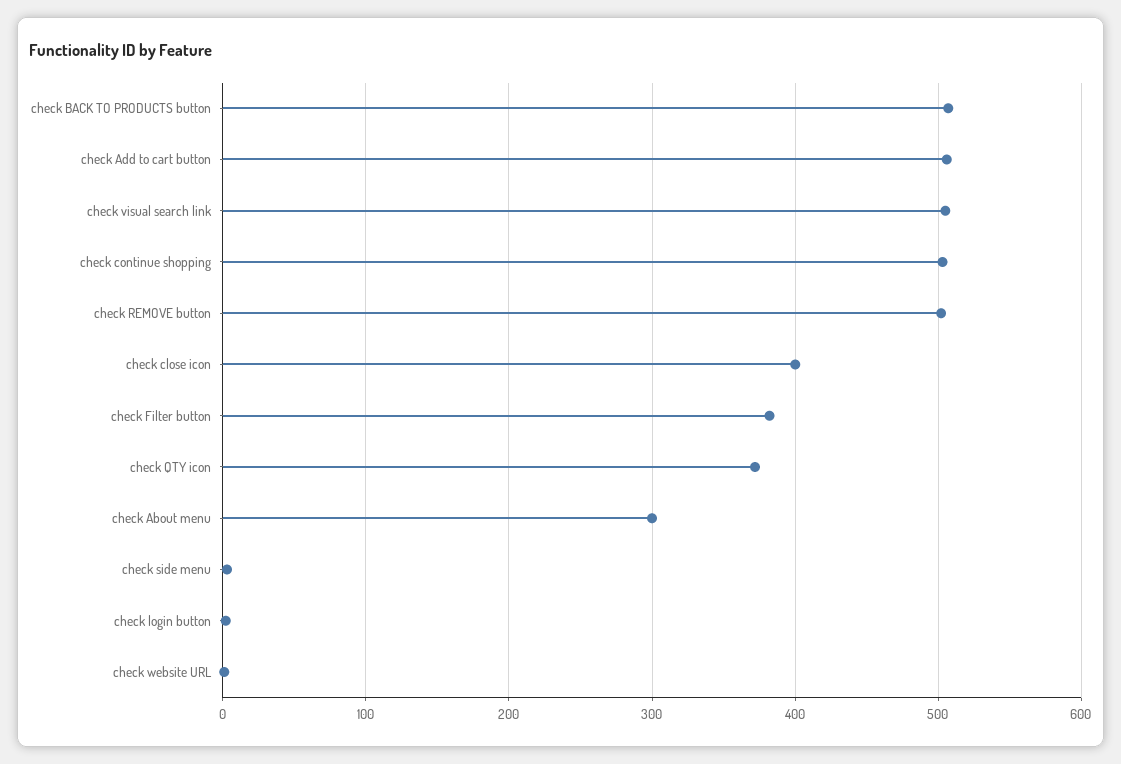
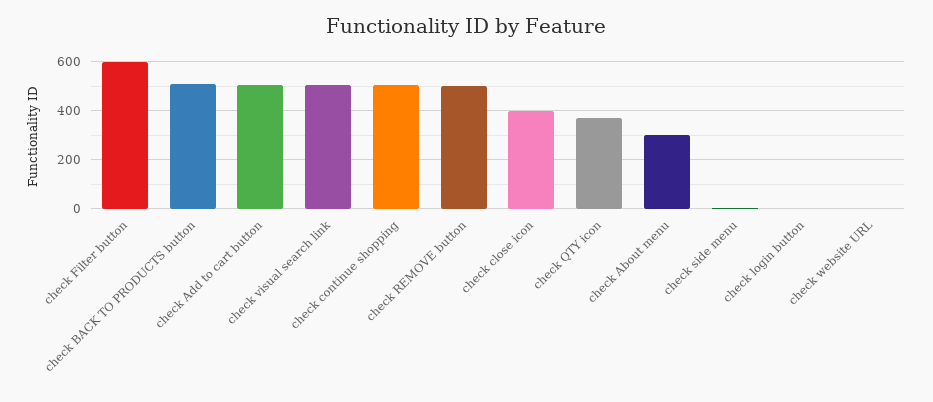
  {
    "check BACK TO PRODUCTS button": 510,
    "check Add to cart button": 510,
    "check visual search link": 510,
    "check continue shopping": 500,
    "check REMOVE button": 500,
    "check close icon": 400,
-   "check Filter button": 380,
+   "check Filter button": 600,
    "check QTY icon": 370,
    "check About menu": 300,
    "check side menu": 0,
    "check login button": 0,
    "check website URL": 0
  }

